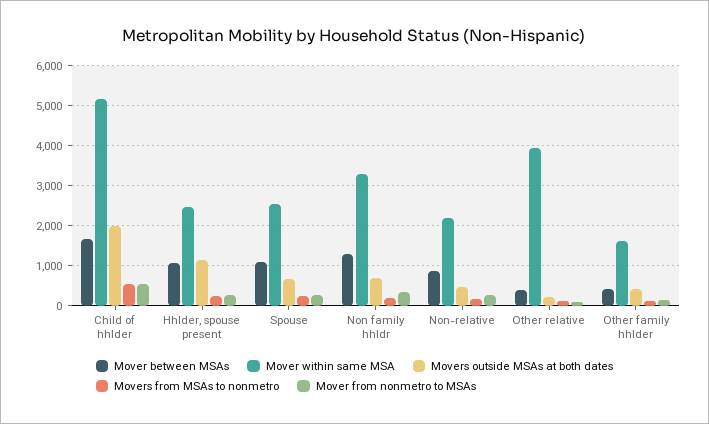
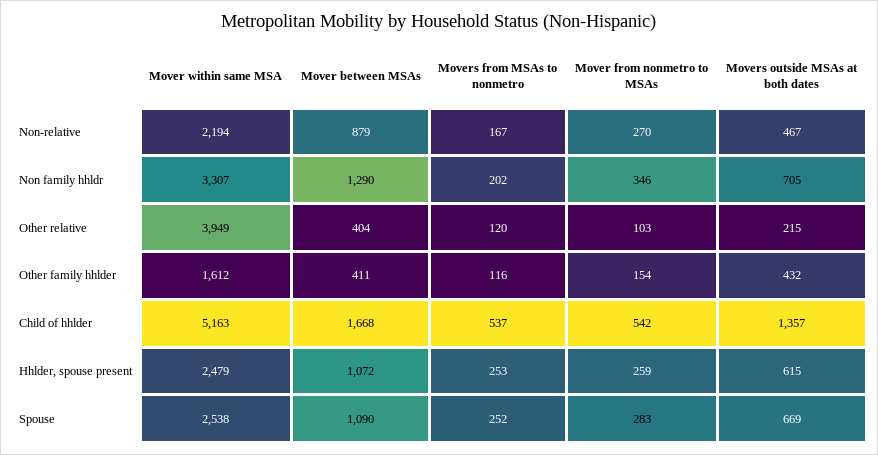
  {
    "Mover between MSAs": {
      "Child of hhlder": 1668,
      "Hhlder, spouse present": 1072,
      "Spouse": 1090,
      "Non family hhldr": 1290,
      "Non-relative": 879,
      "Other relative": 404,
      "Other family hhlder": 411
    },
    "Mover within same MSA": {
      "Child of hhlder": 5163,
      "Hhlder, spouse present": 2479,
      "Spouse": 2538,
      "Non family hhldr": 3307,
      "Non-relative": 2194,
      "Other relative": 3949,
      "Other family hhlder": 1612
    },
    "Movers outside MSAs at both dates": {
-     "Child of hhlder": 2000,
+     "Child of hhlder": 1357,
-     "Hhlder, spouse present": 1200,
+     "Hhlder, spouse present": 615,
      "Spouse": 669,
      "Non family hhldr": 705,
      "Non-relative": 467,
      "Other relative": 215,
      "Other family hhlder": 432
    },
    "Movers from MSAs to nonmetro": {
      "Child of hhlder": 537,
      "Hhlder, spouse present": 253,
      "Spouse": 252,
      "Non family hhldr": 202,
      "Non-relative": 167,
      "Other relative": 120,
      "Other family hhlder": 116
    },
    "Mover from nonmetro to MSAs": {
      "Child of hhlder": 542,
      "Hhlder, spouse present": 259,
      "Spouse": 283,
      "Non family hhldr": 346,
      "Non-relative": 270,
      "Other relative": 103,
      "Other family hhlder": 154
    }
  }

